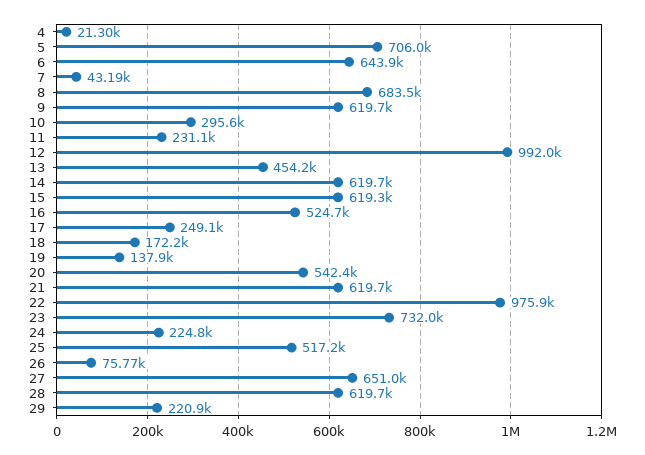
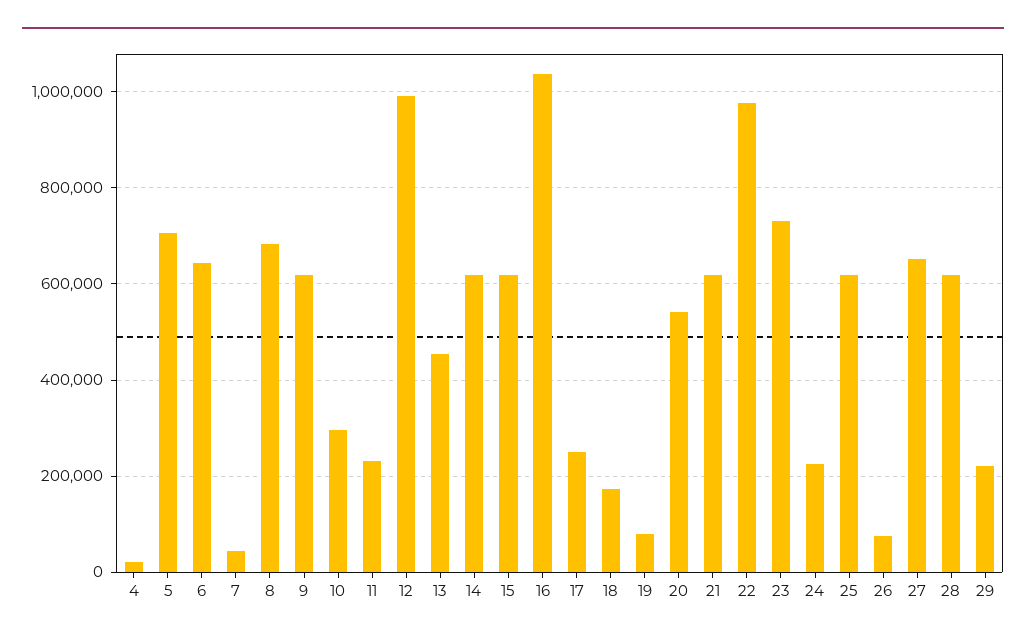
  {
    "4": 21300,
    "5": 706000,
    "6": 643900,
    "7": 43190,
    "8": 683500,
    "9": 619700,
    "10": 295600,
    "11": 231100,
    "12": 992000,
    "13": 454200,
    "14": 619700,
    "15": 619300,
-   "16": 524700,
+   "16": 1040000,
    "17": 249100,
    "18": 172200,
-   "19": 137900,
+   "19": 80000,
    "20": 542400,
    "21": 619700,
    "22": 975900,
    "23": 732000,
    "24": 224800,
-   "25": 517200,
+   "25": 620000,
    "26": 75770,
    "27": 651000,
    "28": 619700,
    "29": 220900
  }

